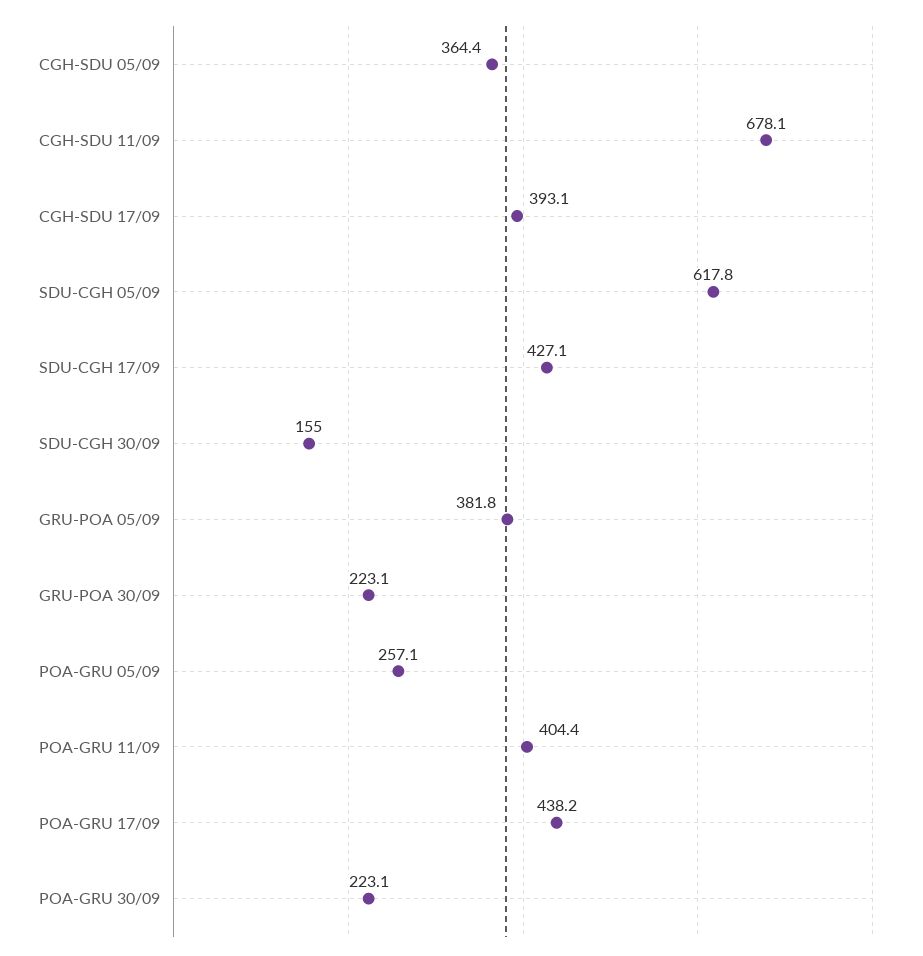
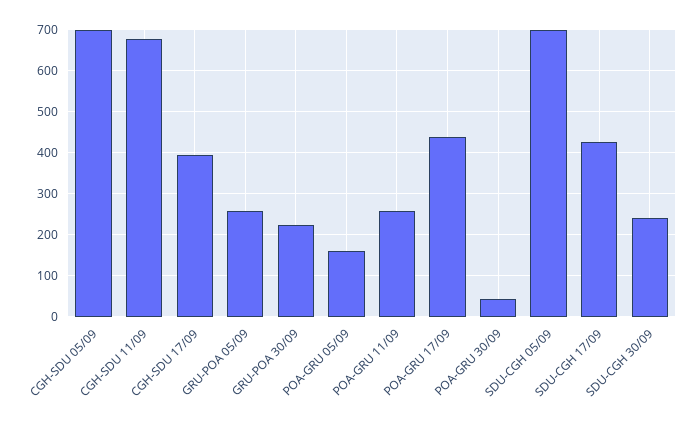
  {
-   "CGH-SDU 05/09": 364.4,
+   "CGH-SDU 05/09": 700,
    "CGH-SDU 11/09": 678.1,
    "CGH-SDU 17/09": 393.1,
-   "SDU-CGH 05/09": 617.8,
+   "SDU-CGH 05/09": 700,
    "SDU-CGH 17/09": 427.1,
-   "SDU-CGH 30/09": 155,
+   "SDU-CGH 30/09": 240,
-   "GRU-POA 05/09": 381.8,
+   "GRU-POA 05/09": 260,
    "GRU-POA 30/09": 223.1,
-   "POA-GRU 05/09": 257.1,
+   "POA-GRU 05/09": 160,
-   "POA-GRU 11/09": 404.4,
+   "POA-GRU 11/09": 260,
    "POA-GRU 17/09": 438.2,
-   "POA-GRU 30/09": 223.1
+   "POA-GRU 30/09": 40
  }

